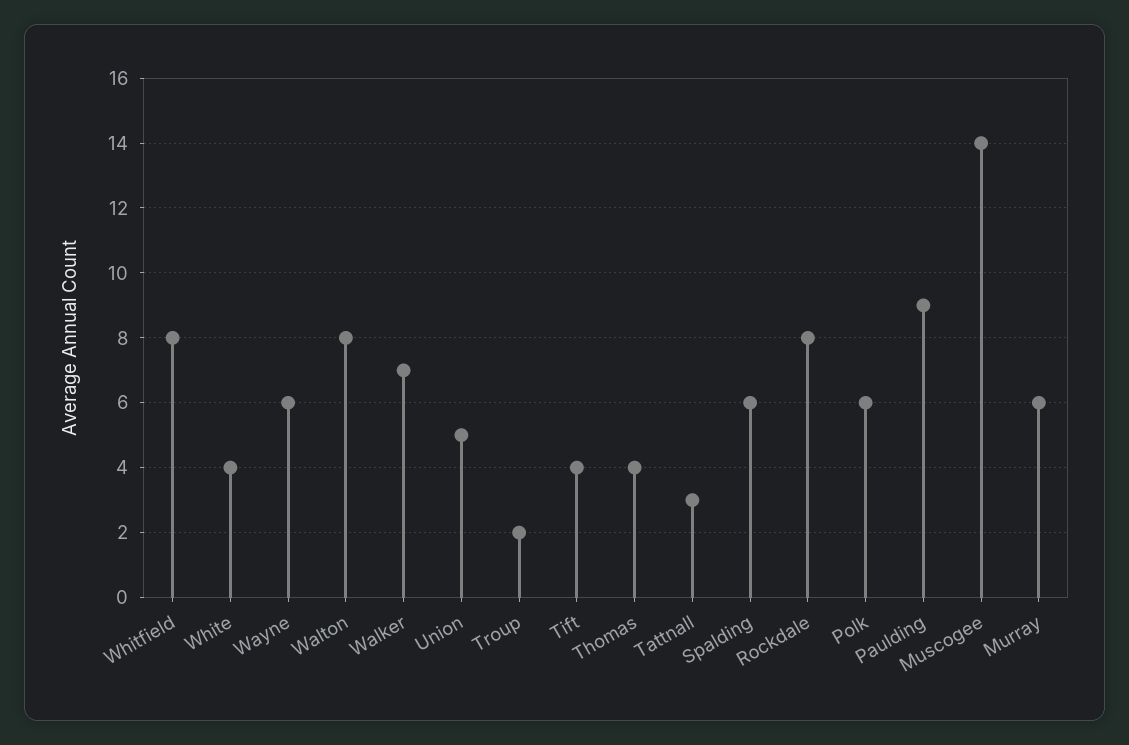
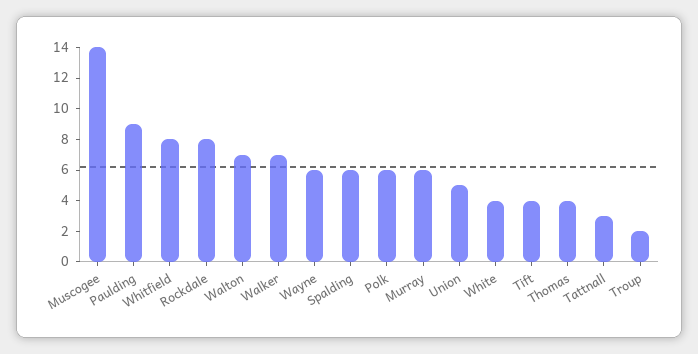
  {
    "Whitfield": 8,
    "White": 4,
    "Wayne": 6,
-   "Walton": 8,
+   "Walton": 7,
    "Walker": 7,
    "Union": 5,
    "Troup": 2,
    "Tift": 4,
    "Thomas": 4,
    "Tattnall": 3,
    "Spalding": 6,
    "Rockdale": 8,
    "Polk": 6,
    "Paulding": 9,
    "Muscogee": 14,
    "Murray": 6
  }

